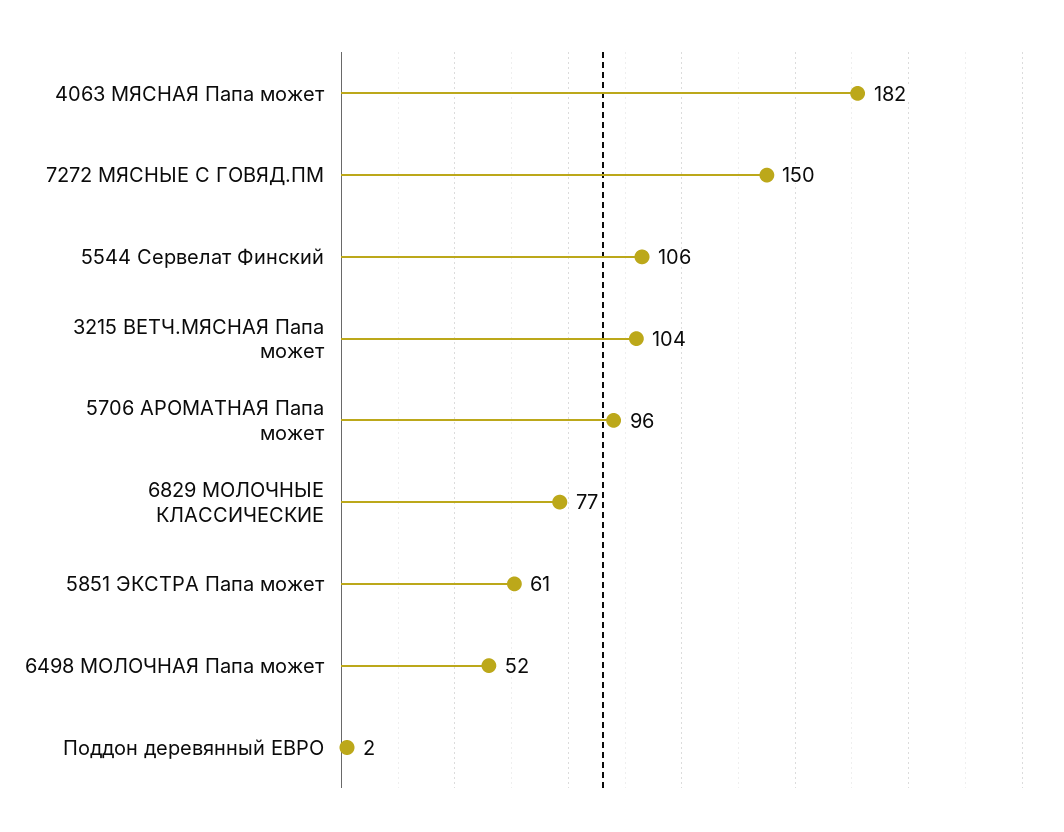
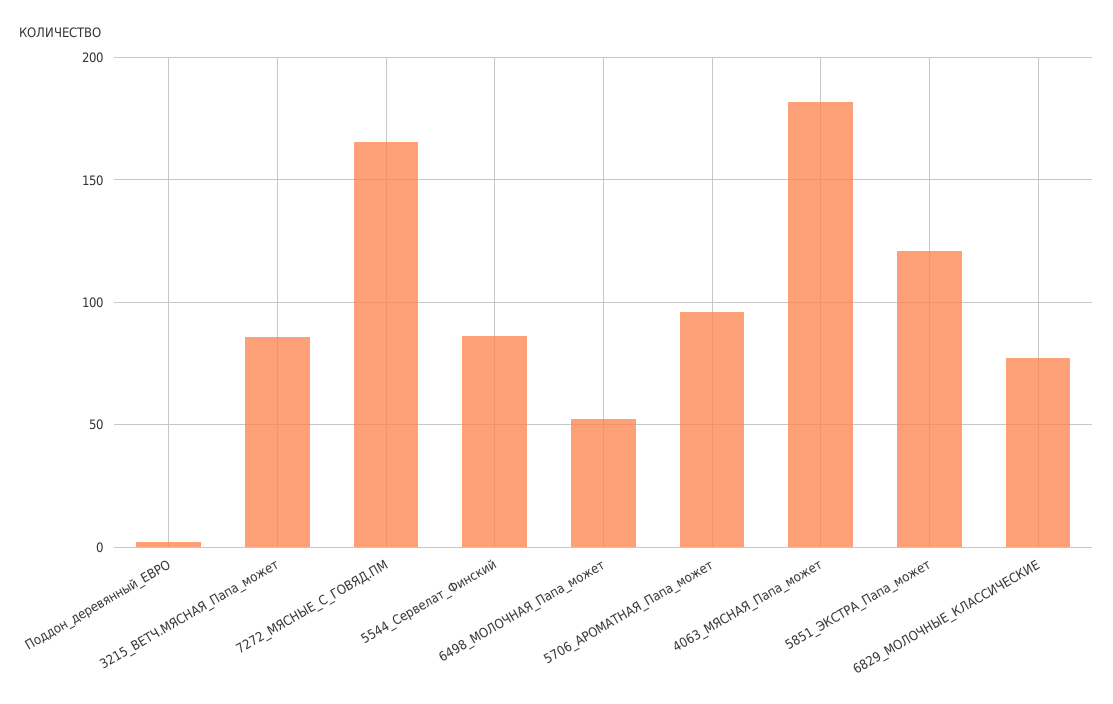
  {
    "4063 МЯСНАЯ Папа может": 182,
-   "7272 МЯСНЫЕ С ГОВЯД.ПМ": 150,
+   "7272 МЯСНЫЕ С ГОВЯД.ПМ": 165,
-   "5544 Сервелат Финский": 106,
+   "5544 Сервелат Финский": 85,
-   "3215 ВЕТЧ.МЯСНАЯ Папа может": 104,
+   "3215 ВЕТЧ.МЯСНАЯ Папа может": 85,
    "5706 АРОМАТНАЯ Папа может": 96,
    "6829 МОЛОЧНЫЕ КЛАССИЧЕСКИЕ": 77,
-   "5851 ЭКСТРА Папа может": 61,
+   "5851 ЭКСТРА Папа может": 120,
    "6498 МОЛОЧНАЯ Папа может": 52,
    "Поддон деревянный ЕВРО": 2
  }

